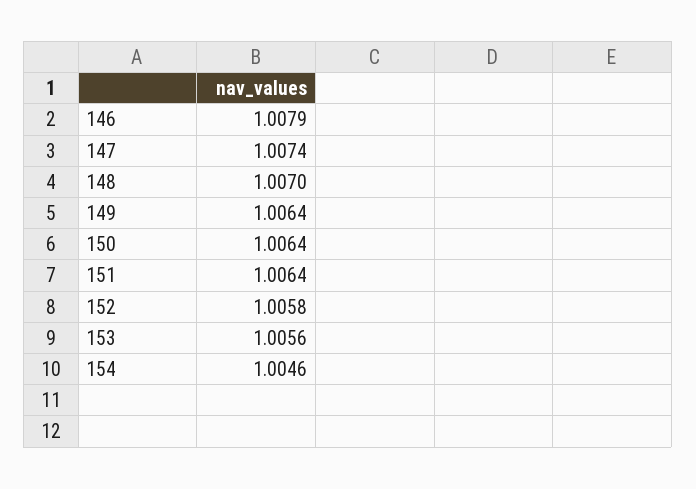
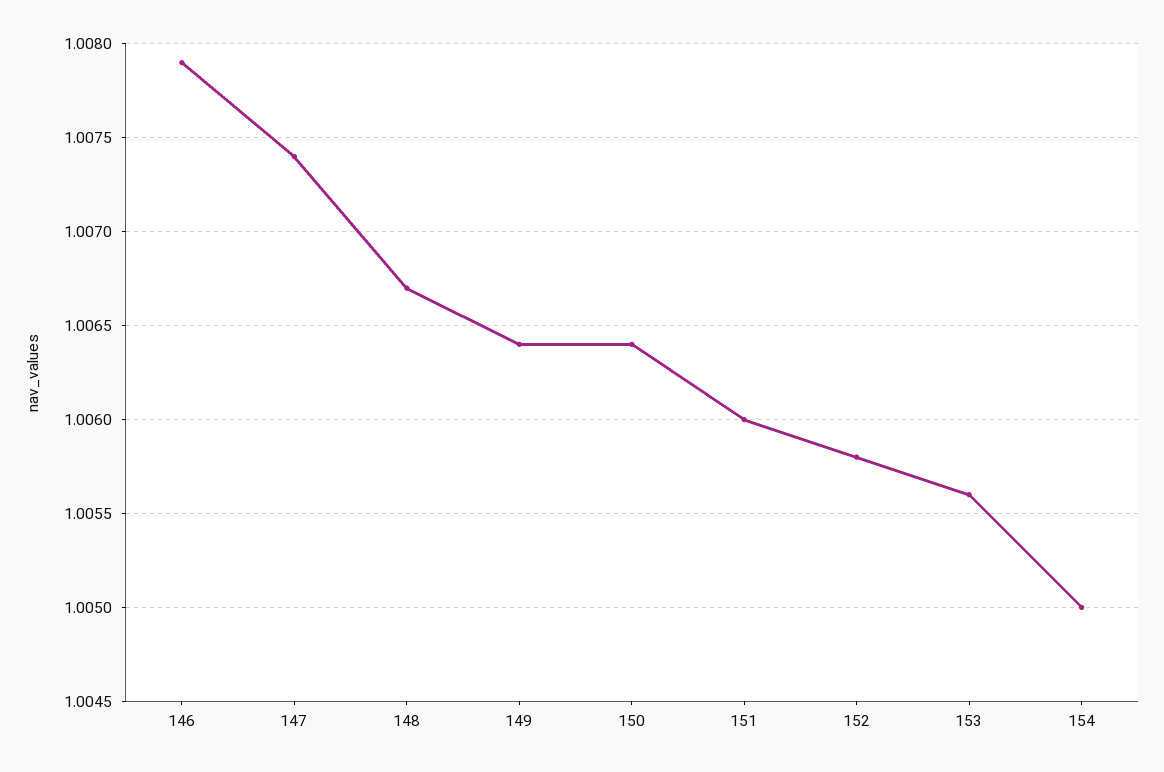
  {
    "146": 1.0079,
    "147": 1.0074,
-   "148": 1.007,
+   "148": 1.0067,
    "149": 1.0064,
    "150": 1.0064,
-   "151": 1.0064,
+   "151": 1.006,
    "152": 1.0058,
    "153": 1.0056,
-   "154": 1.0046
+   "154": 1.005
  }

